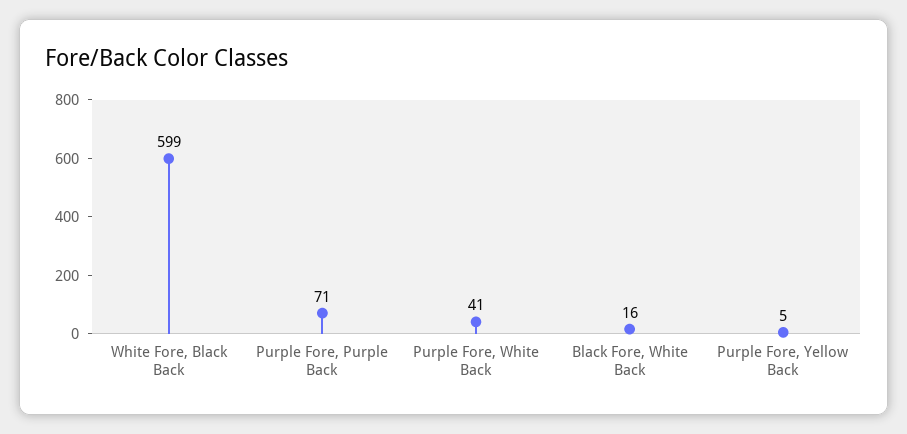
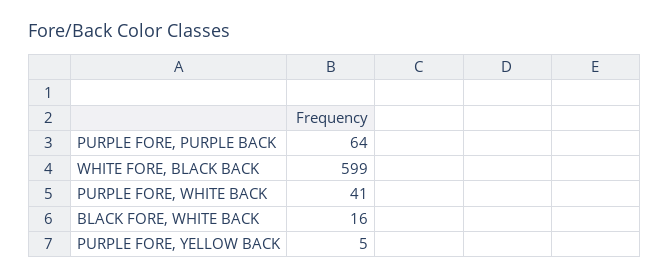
  {
    "White Fore, Black Back": 599,
-   "Purple Fore, Purple Back": 71,
+   "Purple Fore, Purple Back": 64,
    "Purple Fore, White Back": 41,
    "Black Fore, White Back": 16,
    "Purple Fore, Yellow Back": 5
  }

